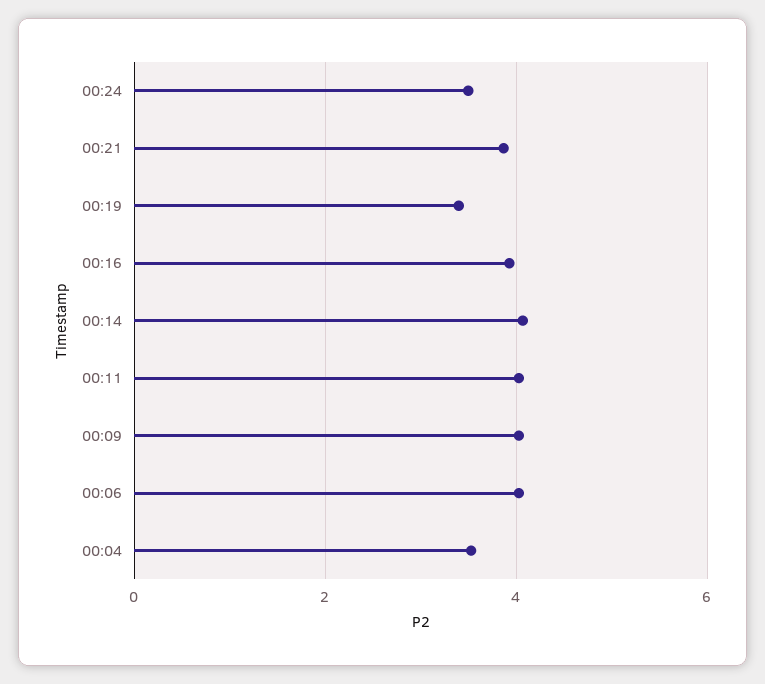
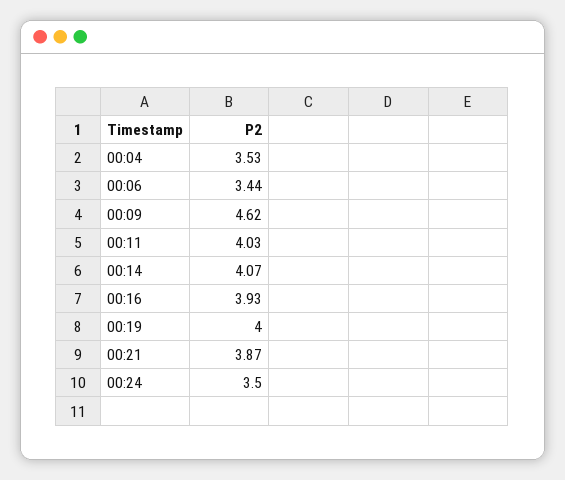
  {
    "00:24": 3.5,
    "00:21": 3.87,
-   "00:19": 3.4,
+   "00:19": 4,
    "00:16": 3.93,
    "00:14": 4.07,
    "00:11": 4.03,
-   "00:09": 4,
+   "00:09": 4.62,
-   "00:06": 4,
+   "00:06": 3.44,
    "00:04": 3.53
  }

